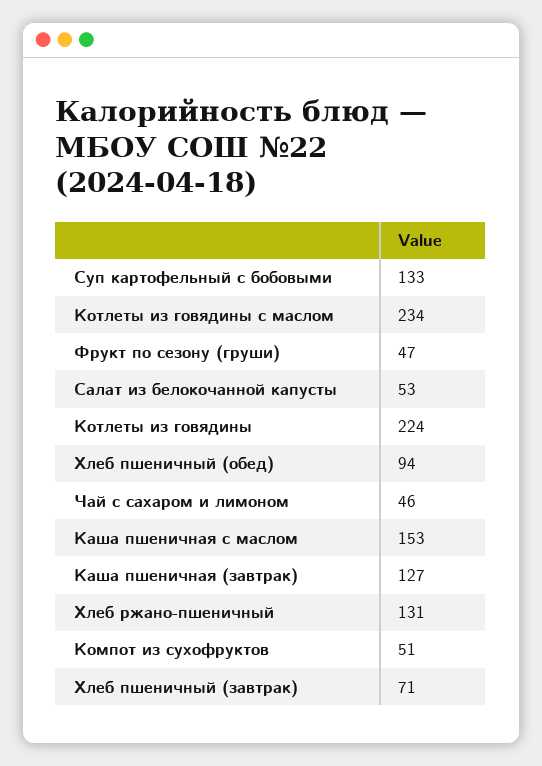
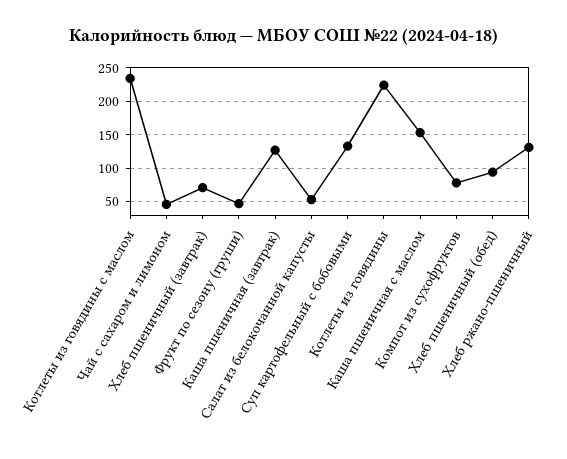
  {
    "Суп картофельный с бобовыми": 133,
    "Котлеты из говядины с маслом": 234,
    "Фрукт по сезону (груши)": 47,
    "Салат из белокочанной капусты": 53,
    "Котлеты из говядины": 224,
    "Хлеб пшеничный (обед)": 94,
    "Чай с сахаром и лимоном": 46,
    "Каша пшеничная с маслом": 153,
    "Каша пшеничная (завтрак)": 127,
    "Хлеб ржано-пшеничный": 131,
-   "Компот из сухофруктов": 51,
+   "Компот из сухофруктов": 80,
    "Хлеб пшеничный (завтрак)": 71
  }

